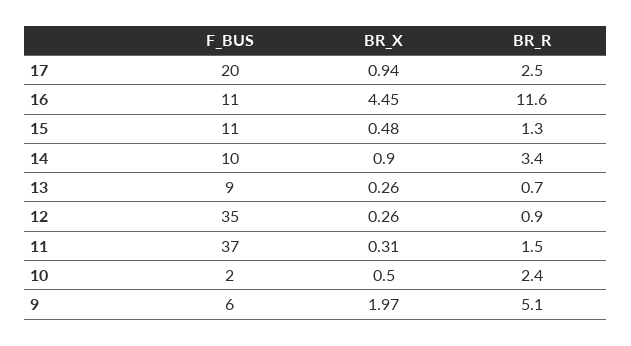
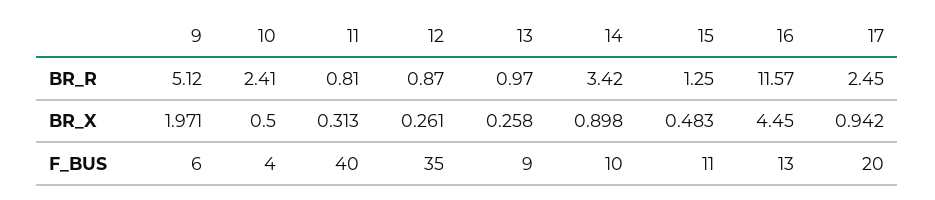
  {
    "F_BUS": {
      "17": 20,
-     "16": 11,
+     "16": 13,
      "15": 11,
      "14": 10,
      "13": 9,
      "12": 35,
-     "11": 37,
+     "11": 40,
-     "10": 2,
+     "10": 4,
      "9": 6
    },
    "BR_X": {
      "17": 0.942,
      "16": 4.45,
      "15": 0.483,
      "14": 0.898,
      "13": 0.258,
      "12": 0.261,
      "11": 0.313,
      "10": 0.5,
      "9": 1.971
    },
    "BR_R": {
      "17": 2.45,
      "16": 11.57,
      "15": 1.25,
      "14": 3.42,
-     "13": 0.7,
+     "13": 0.97,
      "12": 0.87,
-     "11": 1.5,
+     "11": 0.81,
      "10": 2.41,
      "9": 5.12
    }
  }

